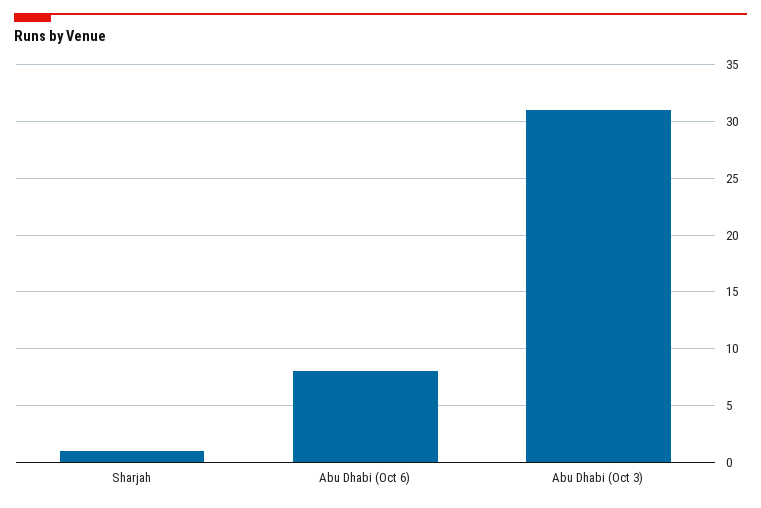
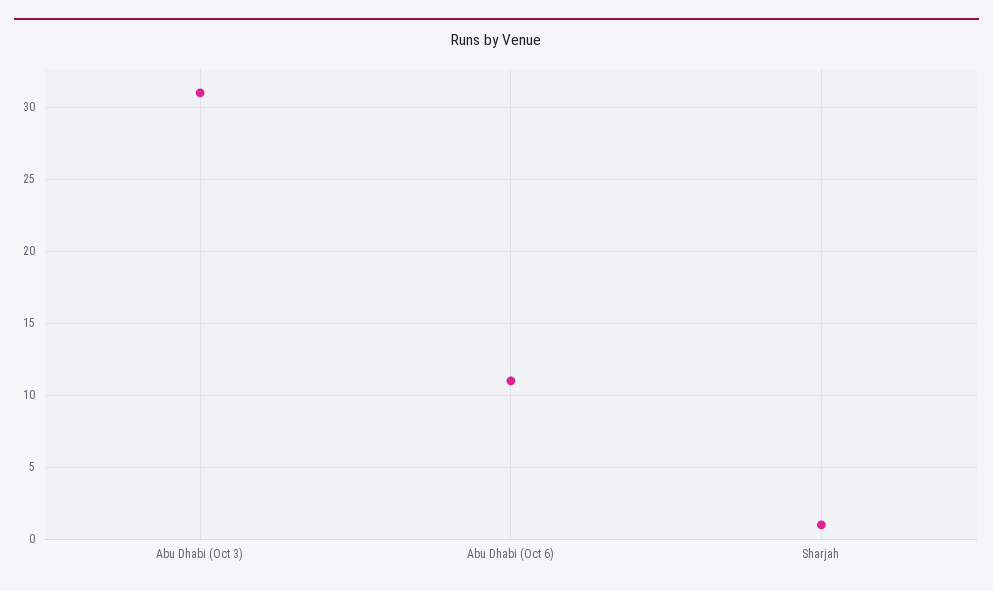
  {
    "Sharjah": 1,
-   "Abu Dhabi (Oct 6)": 8,
+   "Abu Dhabi (Oct 6)": 11,
    "Abu Dhabi (Oct 3)": 31
  }

